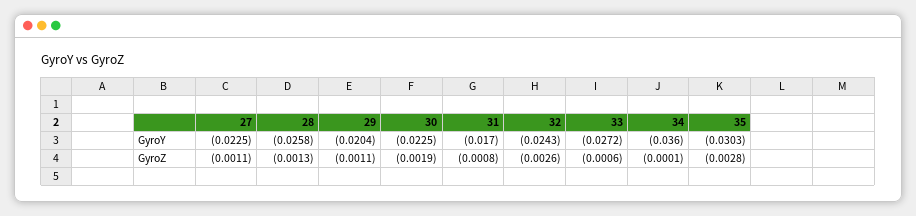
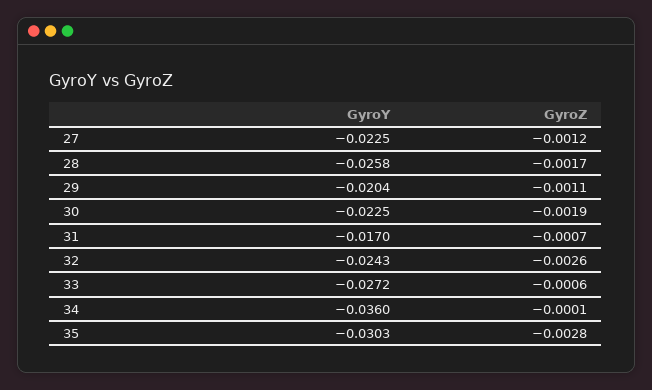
  {
    "27": {
      "GyroY": -0.0225,
-     "GyroZ": -0.0011
+     "GyroZ": -0.0012
    },
    "28": {
      "GyroY": -0.0258,
-     "GyroZ": -0.0013
+     "GyroZ": -0.0017
    },
    "29": {
      "GyroY": -0.0204,
      "GyroZ": -0.0011
    },
    "30": {
      "GyroY": -0.0225,
      "GyroZ": -0.0019
    },
    "31": {
      "GyroY": -0.017,
-     "GyroZ": -0.0008
+     "GyroZ": -0.0007
    },
    "32": {
      "GyroY": -0.0243,
      "GyroZ": -0.0026
    },
    "33": {
      "GyroY": -0.0272,
      "GyroZ": -0.0006
    },
    "34": {
      "GyroY": -0.036,
      "GyroZ": -0.0001
    },
    "35": {
      "GyroY": -0.0303,
      "GyroZ": -0.0028
    }
  }

